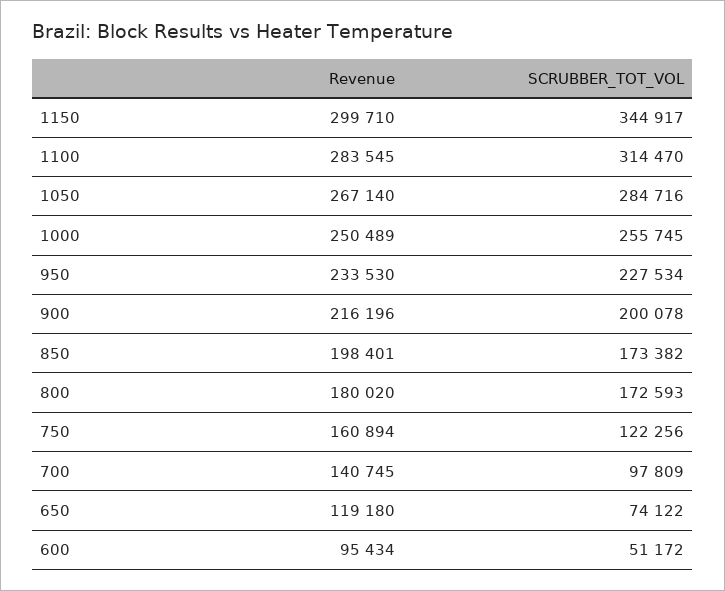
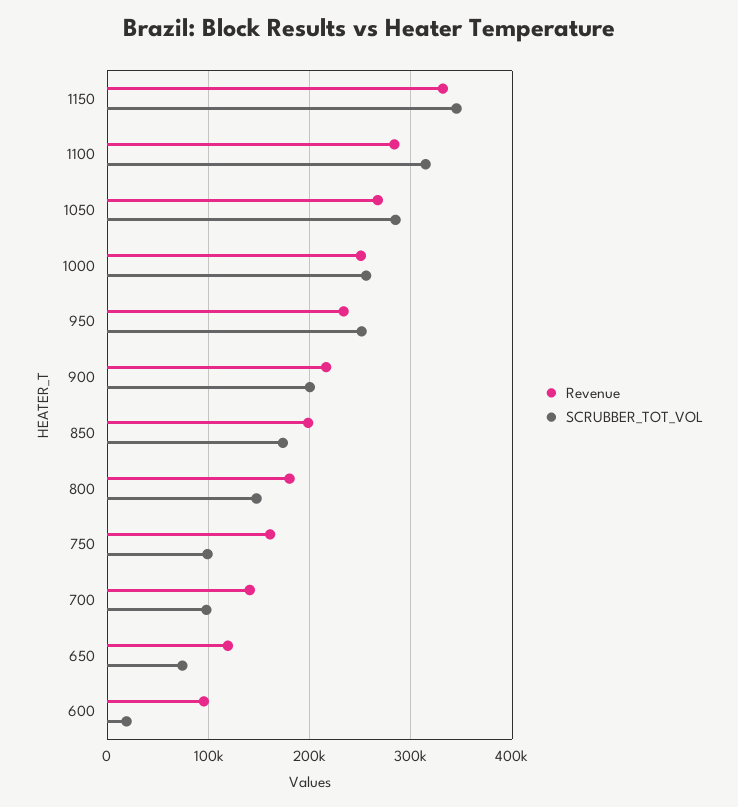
  {
    "Revenue": {
-     "1150": 299710,
+     "1150": 330000,
      "1100": 283545,
      "1050": 267140,
      "1000": 250489,
      "950": 233530,
      "900": 216196,
      "850": 198401,
      "800": 180020,
      "750": 160894,
      "700": 140745,
      "650": 119180,
      "600": 95434
    },
    "SCRUBBER_TOT_VOL": {
      "1150": 344917,
      "1100": 314470,
      "1050": 284716,
      "1000": 255745,
-     "950": 227534,
+     "950": 250000,
      "900": 200078,
      "850": 173382,
-     "800": 172593,
+     "800": 150000,
-     "750": 122256,
+     "750": 100000,
      "700": 97809,
      "650": 74122,
-     "600": 51172
+     "600": 20000
    }
  }

